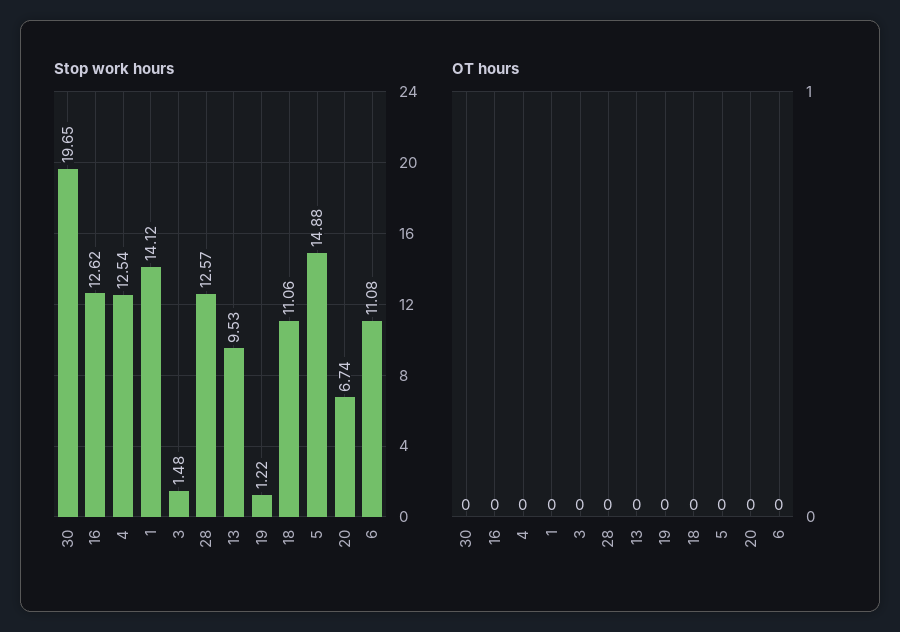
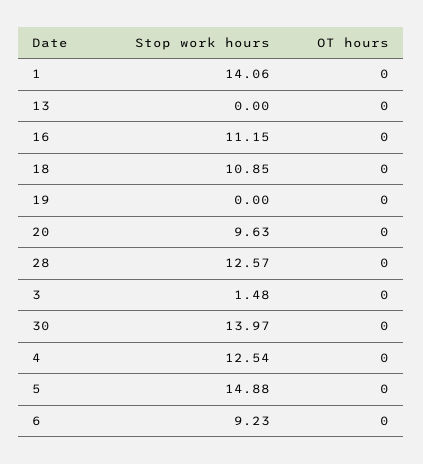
  {
    "Stop work hours": {
-     "30": 19.65,
+     "30": 13.97,
-     "16": 12.62,
+     "16": 11.15,
      "4": 12.54,
-     "1": 14.12,
+     "1": 14.06,
      "3": 1.48,
      "28": 12.57,
-     "13": 9.53,
+     "13": 0,
-     "19": 1.22,
+     "19": 0,
-     "18": 11.06,
+     "18": 10.85,
      "5": 14.88,
-     "20": 6.74,
+     "20": 9.63,
-     "6": 11.08
+     "6": 9.23
    },
    "OT hours": {
      "30": 0,
      "16": 0,
      "4": 0,
      "1": 0,
      "3": 0,
      "28": 0,
      "13": 0,
      "19": 0,
      "18": 0,
      "5": 0,
      "20": 0,
      "6": 0
    }
  }

